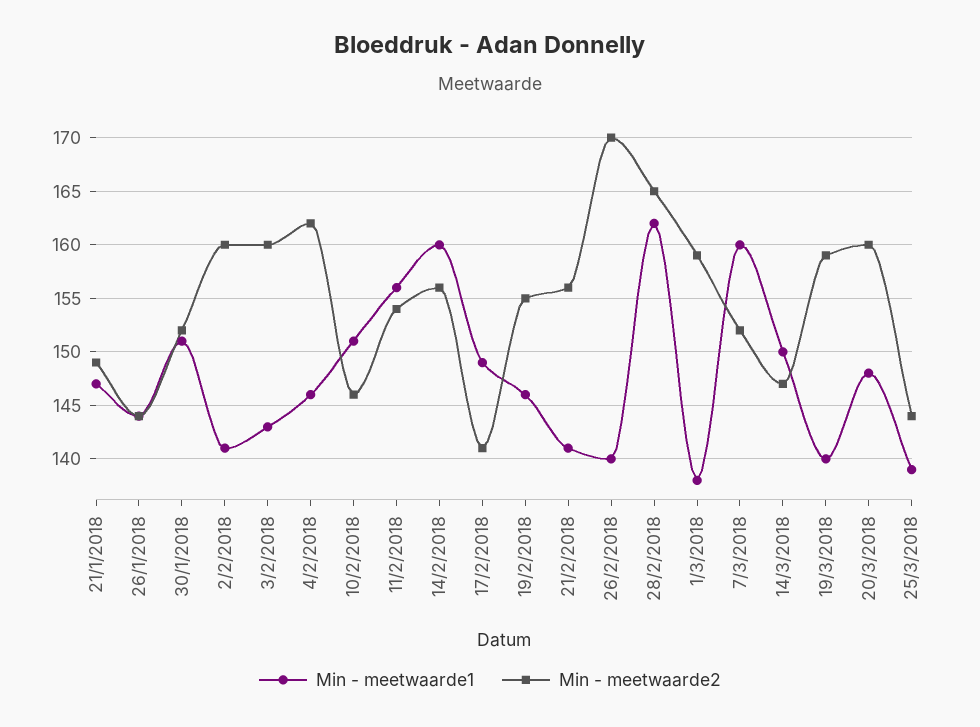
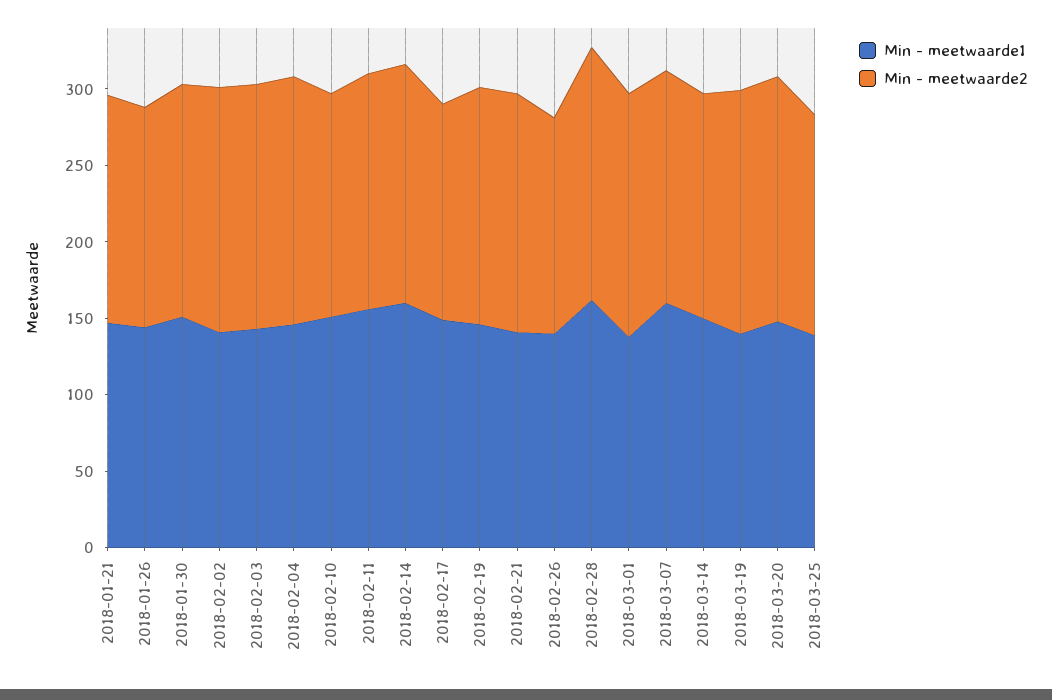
  {
    "Min - meetwaarde1": {
      "21/1/2018": 147,
      "26/1/2018": 144,
      "30/1/2018": 151,
      "2/2/2018": 141,
      "3/2/2018": 143,
      "4/2/2018": 146,
      "10/2/2018": 151,
      "11/2/2018": 156,
      "14/2/2018": 160,
      "17/2/2018": 149,
      "19/2/2018": 146,
      "21/2/2018": 141,
      "26/2/2018": 140,
      "28/2/2018": 162,
      "1/3/2018": 138,
      "7/3/2018": 160,
      "14/3/2018": 150,
      "19/3/2018": 140,
      "20/3/2018": 148,
      "25/3/2018": 139
    },
    "Min - meetwaarde2": {
      "21/1/2018": 149,
      "26/1/2018": 144,
      "30/1/2018": 152,
      "2/2/2018": 160,
      "3/2/2018": 160,
      "4/2/2018": 162,
      "10/2/2018": 146,
      "11/2/2018": 154,
      "14/2/2018": 156,
      "17/2/2018": 141,
      "19/2/2018": 155,
      "21/2/2018": 156,
-     "26/2/2018": 170,
+     "26/2/2018": 140,
      "28/2/2018": 165,
      "1/3/2018": 159,
      "7/3/2018": 152,
      "14/3/2018": 147,
      "19/3/2018": 159,
      "20/3/2018": 160,
      "25/3/2018": 144
    }
  }

